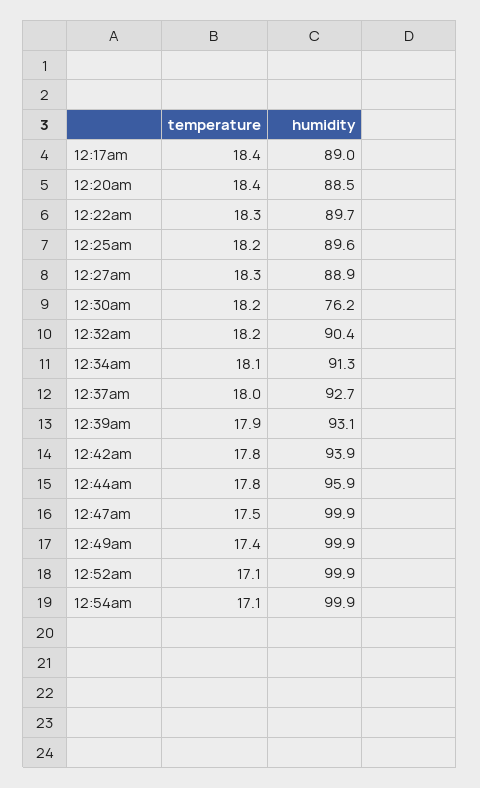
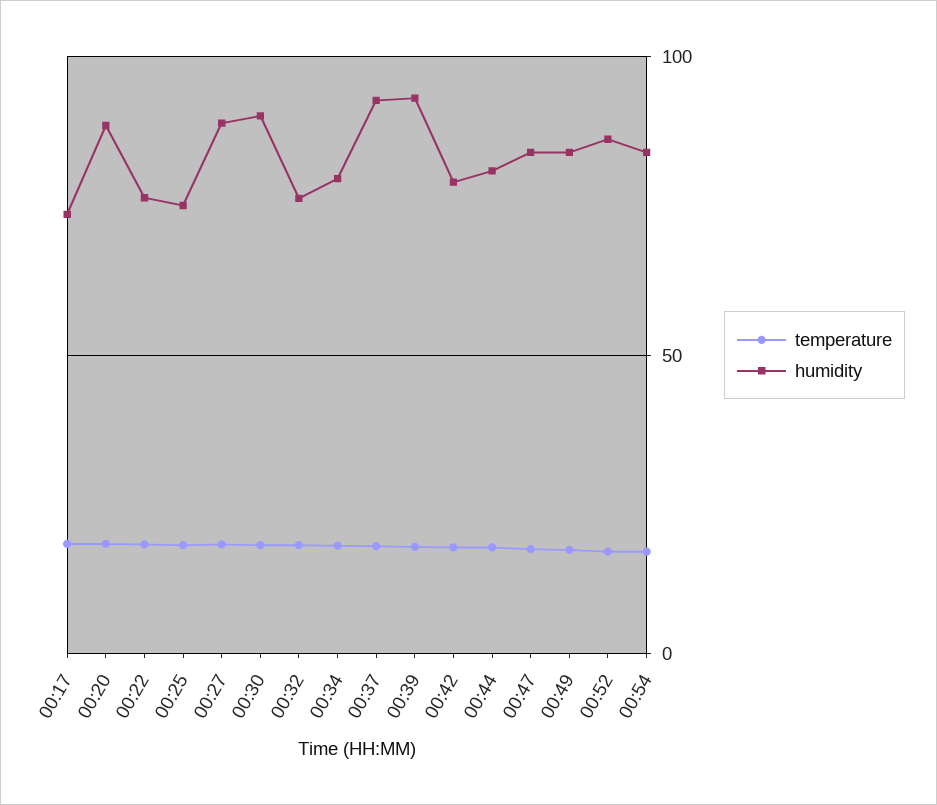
  {
    "temperature": {
      "12:17am": 18.4,
      "12:20am": 18.4,
      "12:22am": 18.3,
      "12:25am": 18.2,
      "12:27am": 18.3,
      "12:30am": 18.2,
      "12:32am": 18.2,
      "12:34am": 18.1,
      "12:37am": 18,
      "12:39am": 17.9,
      "12:42am": 17.8,
      "12:44am": 17.8,
      "12:47am": 17.5,
      "12:49am": 17.4,
      "12:52am": 17.1,
      "12:54am": 17.1
    },
    "humidity": {
-     "12:17am": 89,
+     "12:17am": 75,
      "12:20am": 88.5,
-     "12:22am": 89.7,
+     "12:22am": 75,
-     "12:25am": 89.6,
+     "12:25am": 75,
      "12:27am": 88.9,
-     "12:30am": 76.2,
+     "12:30am": 90,
-     "12:32am": 90.4,
+     "12:32am": 75,
-     "12:34am": 91.3,
+     "12:34am": 80,
      "12:37am": 92.7,
      "12:39am": 93.1,
-     "12:42am": 93.9,
+     "12:42am": 80,
-     "12:44am": 95.9,
+     "12:44am": 80,
-     "12:47am": 99.9,
+     "12:47am": 85,
-     "12:49am": 99.9,
+     "12:49am": 85,
-     "12:52am": 99.9,
+     "12:52am": 85,
-     "12:54am": 99.9
+     "12:54am": 85
    }
  }

